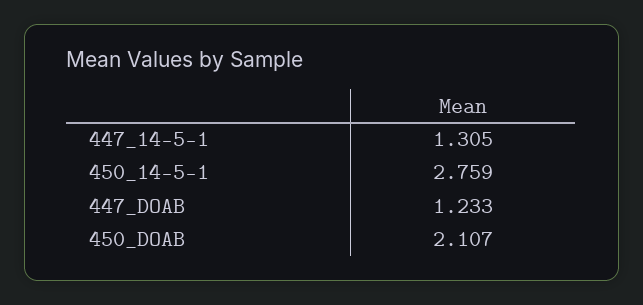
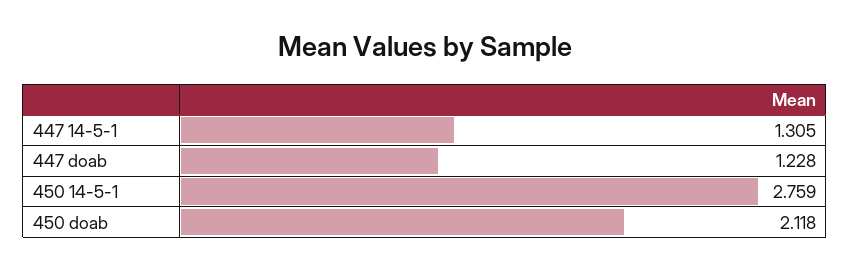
  {
    "447_14-5-1": 1.305,
    "450_14-5-1": 2.759,
-   "447_DOAB": 1.233,
+   "447_DOAB": 1.228,
-   "450_DOAB": 2.107
+   "450_DOAB": 2.118
  }

